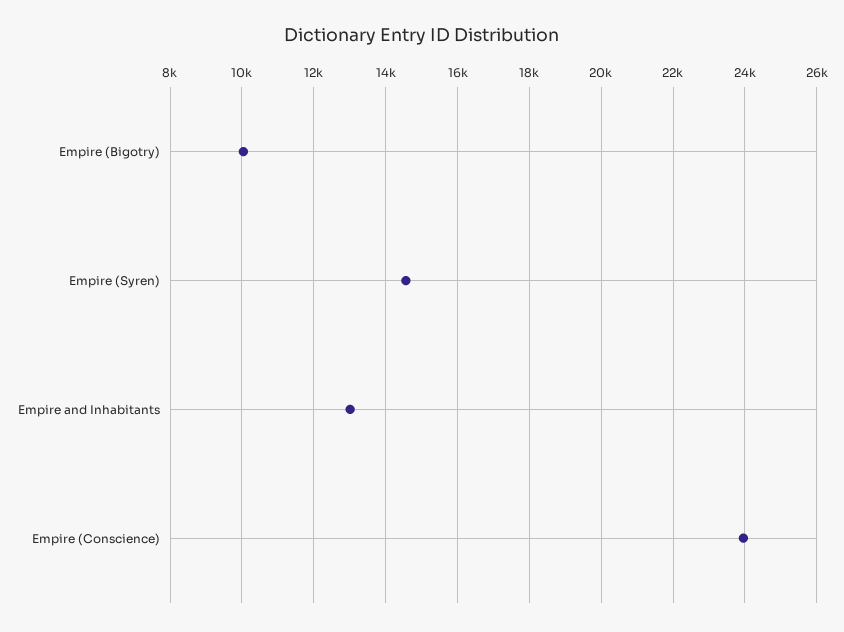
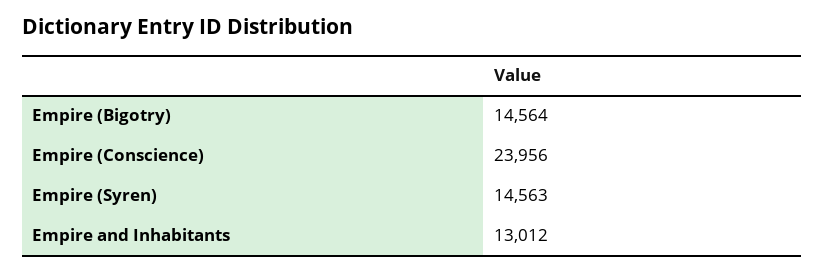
  {
-   "Empire (Bigotry)": 10000,
+   "Empire (Bigotry)": 14564,
    "Empire (Syren)": 14563,
    "Empire and Inhabitants": 13012,
    "Empire (Conscience)": 23956
  }

